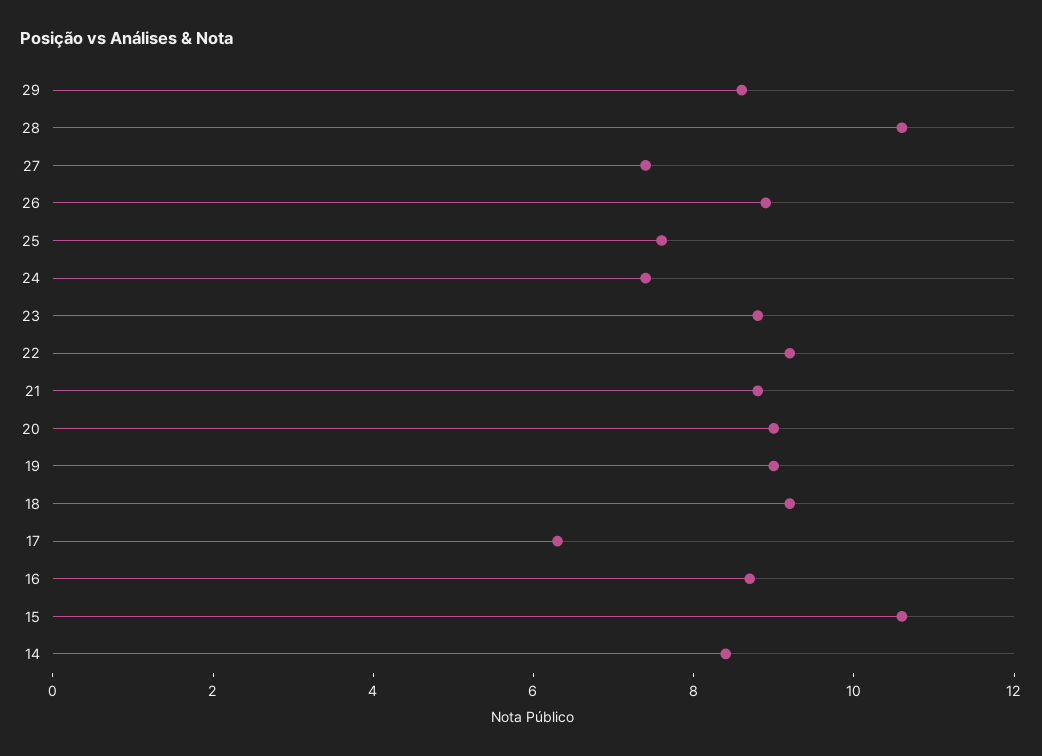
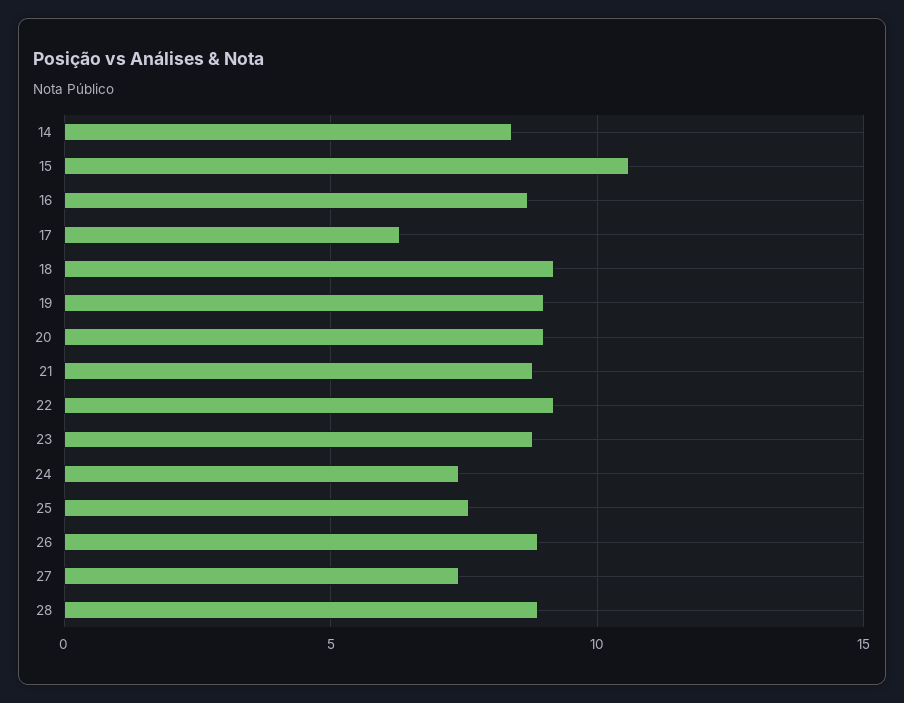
  {
-   "29": 8.5,
-   "28": 10.5,
+   "28": 9,
    "27": 7.5,
    "26": 9,
    "25": 7.5,
    "24": 7.5,
    "23": 9,
    "22": 9,
    "21": 9,
    "20": 9,
    "19": 9,
    "18": 9,
    "17": 6.5,
    "16": 8.5,
    "15": 10.5,
    "14": 8.5
  }

